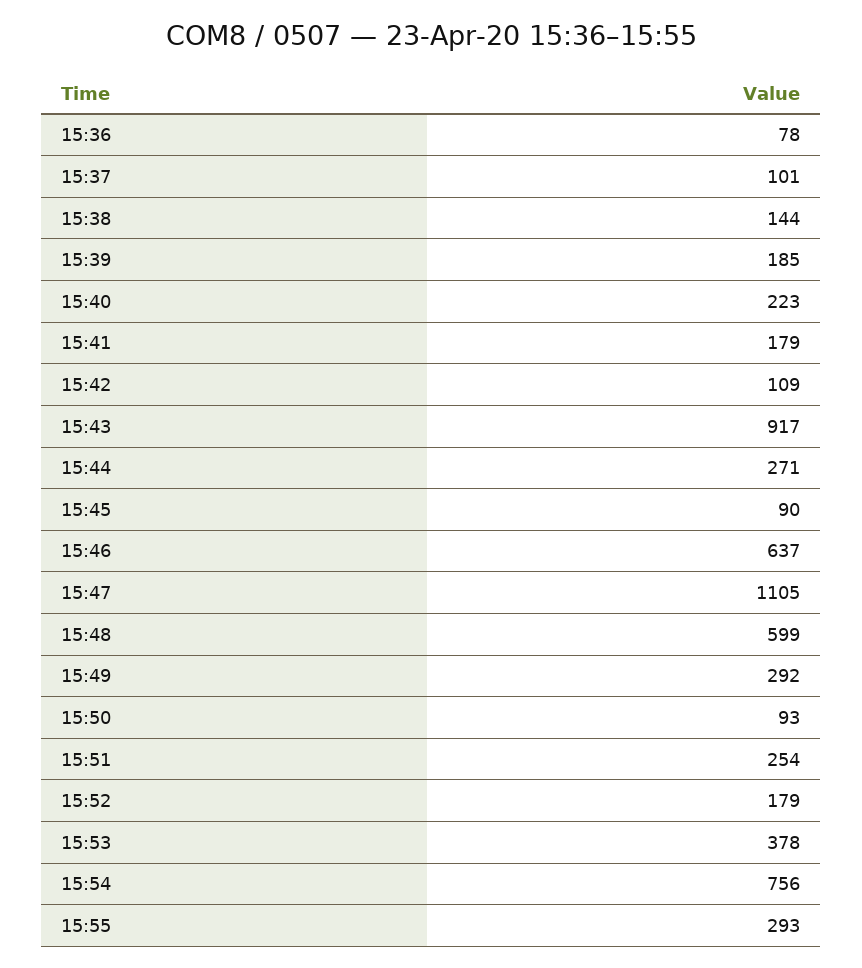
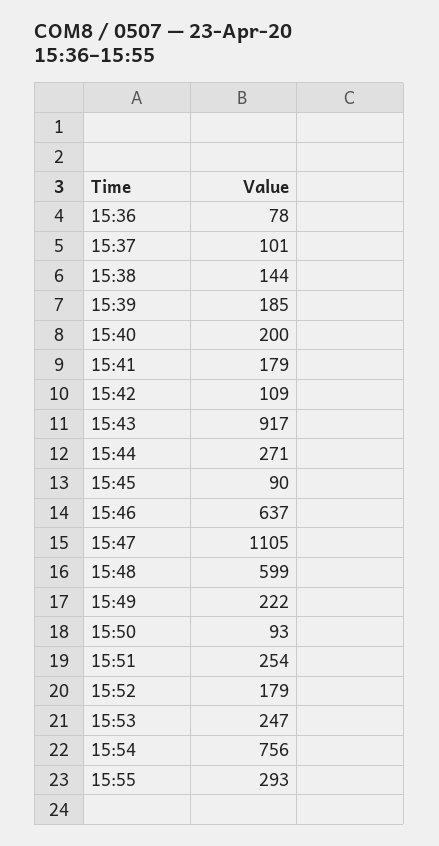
  {
    "15:36": 78,
    "15:37": 101,
    "15:38": 144,
    "15:39": 185,
-   "15:40": 223,
+   "15:40": 200,
    "15:41": 179,
    "15:42": 109,
    "15:43": 917,
    "15:44": 271,
    "15:45": 90,
    "15:46": 637,
    "15:47": 1105,
    "15:48": 599,
-   "15:49": 292,
+   "15:49": 222,
    "15:50": 93,
    "15:51": 254,
    "15:52": 179,
-   "15:53": 378,
+   "15:53": 247,
    "15:54": 756,
    "15:55": 293
  }

